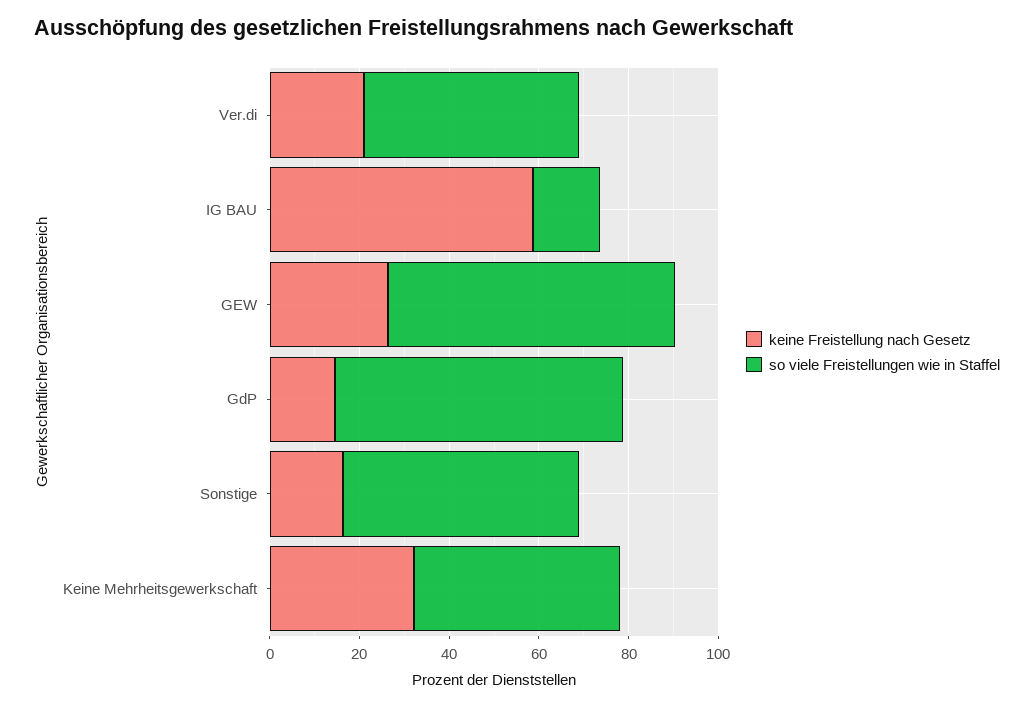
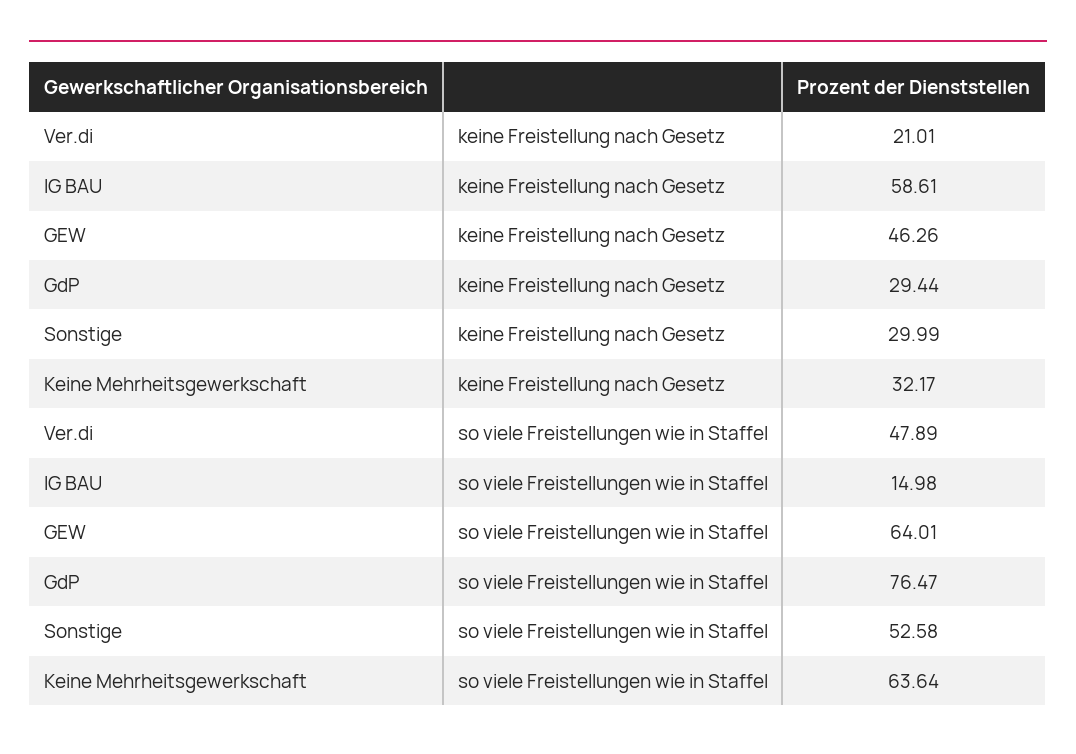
  {
    "keine Freistellung nach Gesetz": {
      "Ver.di": 21.01,
      "IG BAU": 58.61,
-     "GEW": 25,
+     "GEW": 46.26,
-     "GdP": 15,
+     "GdP": 29.44,
-     "Sonstige": 15,
+     "Sonstige": 29.99,
      "Keine Mehrheitsgewerkschaft": 32.17
    },
    "so viele Freistellungen wie in Staffel": {
      "Ver.di": 47.89,
      "IG BAU": 14.98,
      "GEW": 64.01,
-     "GdP": 65,
+     "GdP": 76.47,
      "Sonstige": 52.58,
-     "Keine Mehrheitsgewerkschaft": 45
+     "Keine Mehrheitsgewerkschaft": 63.64
    }
  }

